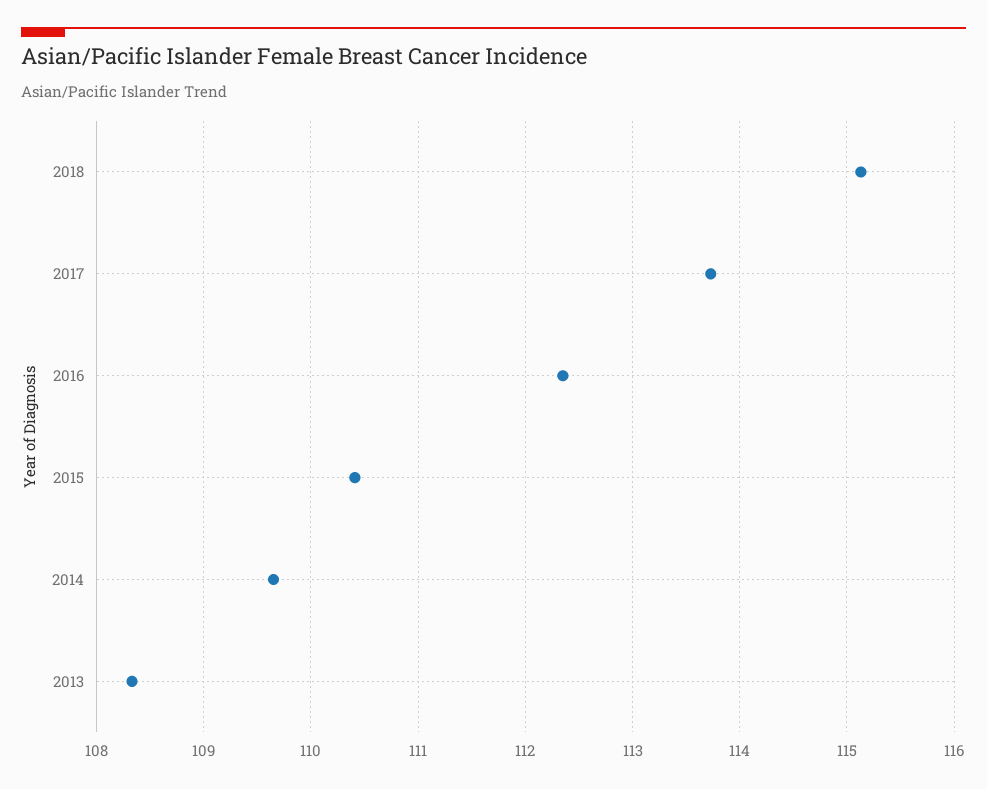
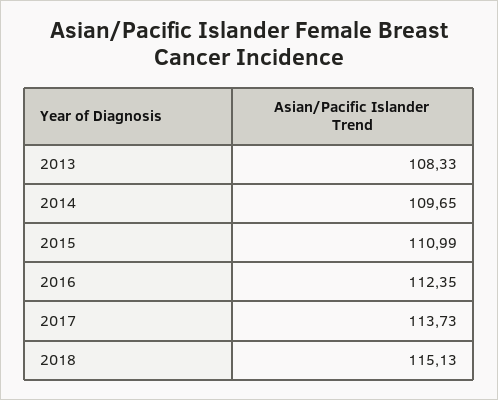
  {
    "2018": 115.13,
    "2017": 113.73,
    "2016": 112.35,
-   "2015": 110.4,
+   "2015": 110.99,
    "2014": 109.65,
    "2013": 108.33
  }

